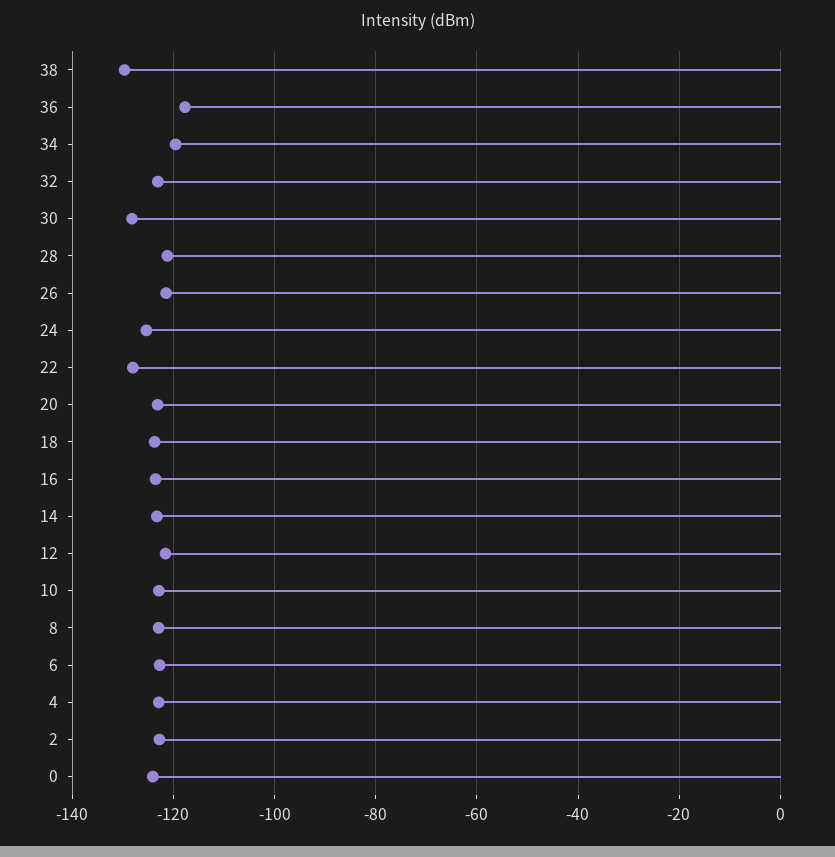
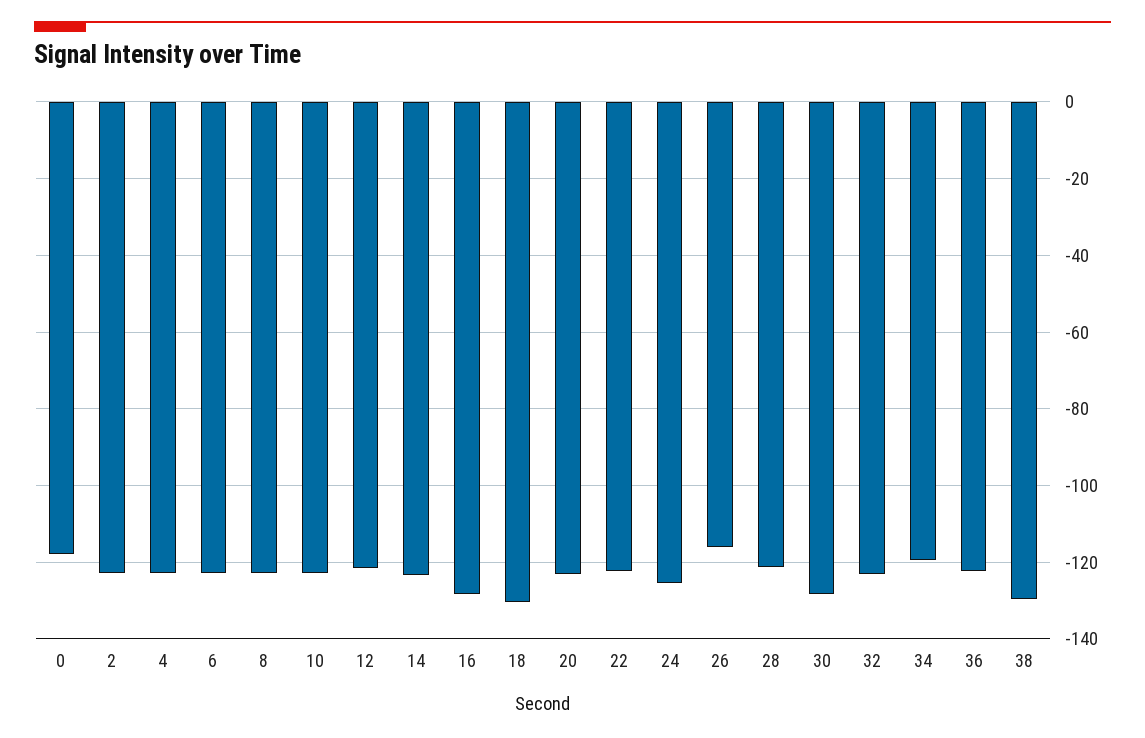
  {
    "38": -130,
-   "36": -118,
+   "36": -122,
    "34": -120,
    "32": -124,
    "30": -128,
    "28": -122,
-   "26": -122,
+   "26": -116,
    "24": -126,
-   "22": -128,
+   "22": -122,
    "20": -124,
-   "18": -124,
+   "18": -130,
-   "16": -124,
+   "16": -128,
    "14": -124,
    "12": -122,
    "10": -122,
    "8": -122,
    "6": -122,
    "4": -122,
    "2": -122,
-   "0": -124
+   "0": -118
  }

